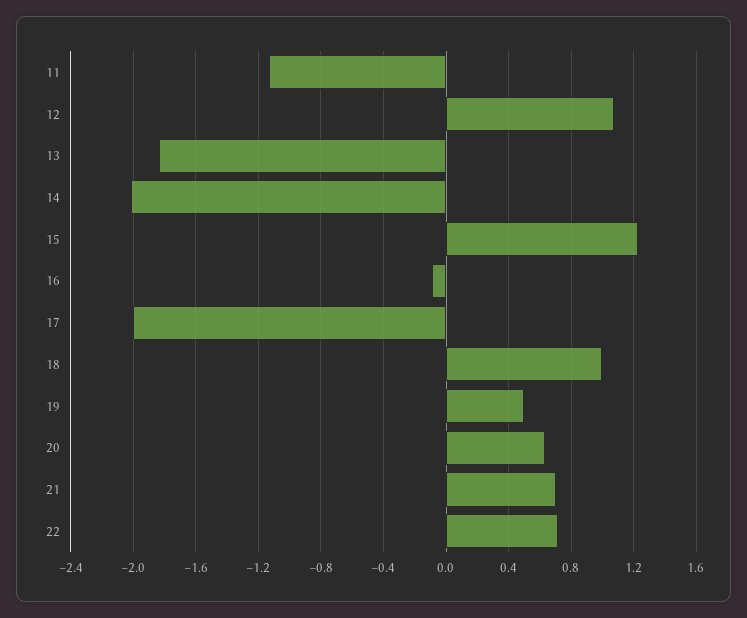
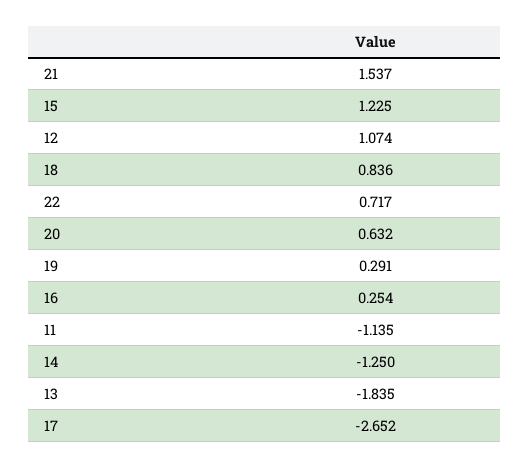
  {
    "11": -1.135,
    "12": 1.074,
    "13": -1.835,
-   "14": -2,
+   "14": -1.25,
    "15": 1.225,
-   "16": -0.1,
+   "16": 0.254,
-   "17": -2,
+   "17": -2.652,
-   "18": 1,
+   "18": 0.836,
-   "19": 0.5,
+   "19": 0.291,
    "20": 0.632,
-   "21": 0.7,
+   "21": 1.537,
    "22": 0.717
  }

